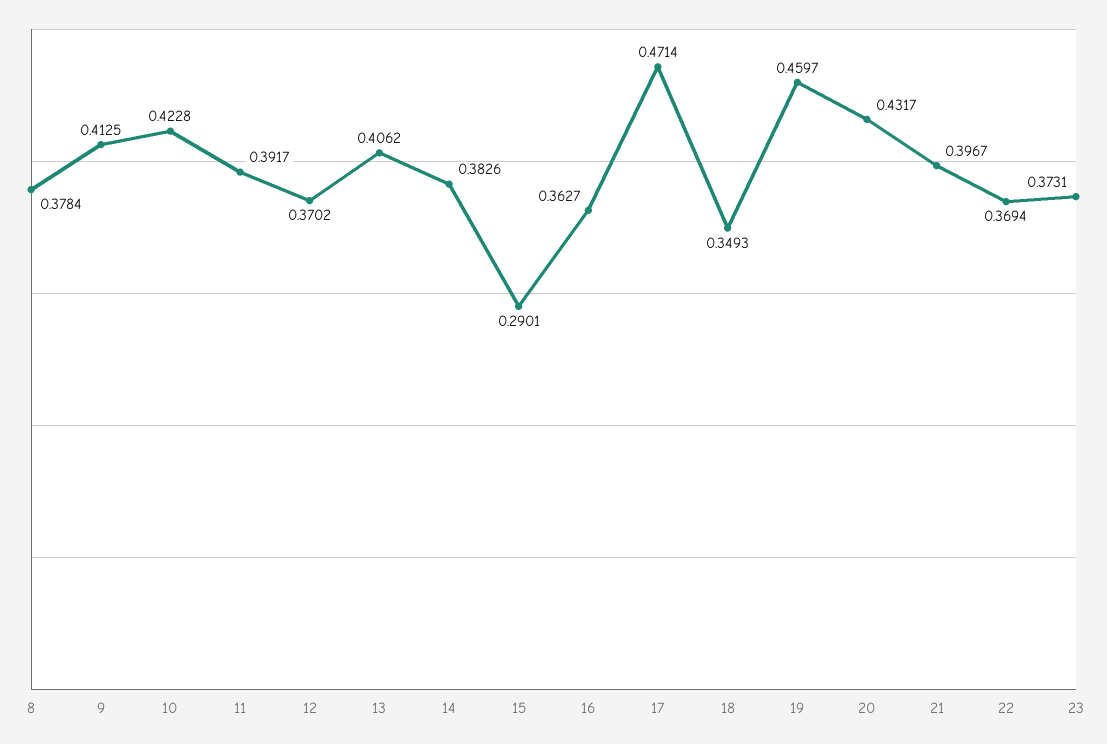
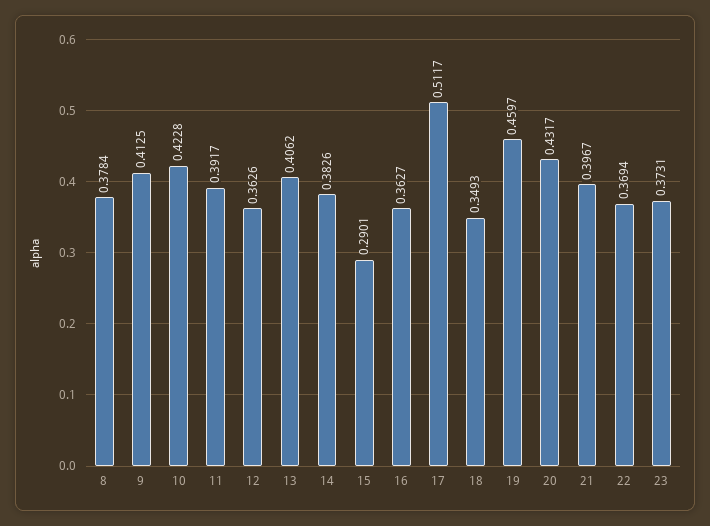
  {
    "8": 0.3784,
    "9": 0.4125,
    "10": 0.4228,
    "11": 0.3917,
-   "12": 0.3702,
+   "12": 0.3626,
    "13": 0.4062,
    "14": 0.3826,
    "15": 0.2901,
    "16": 0.3627,
-   "17": 0.4714,
+   "17": 0.5117,
    "18": 0.3493,
    "19": 0.4597,
    "20": 0.4317,
    "21": 0.3967,
    "22": 0.3694,
    "23": 0.3731
  }

